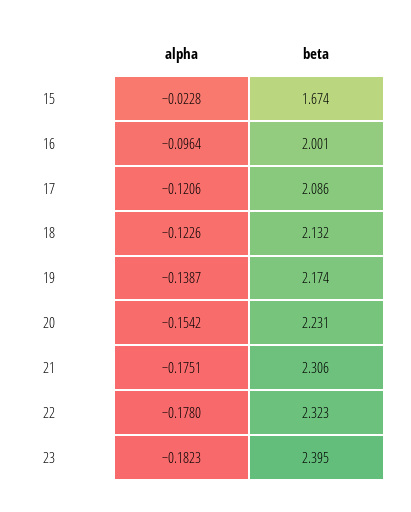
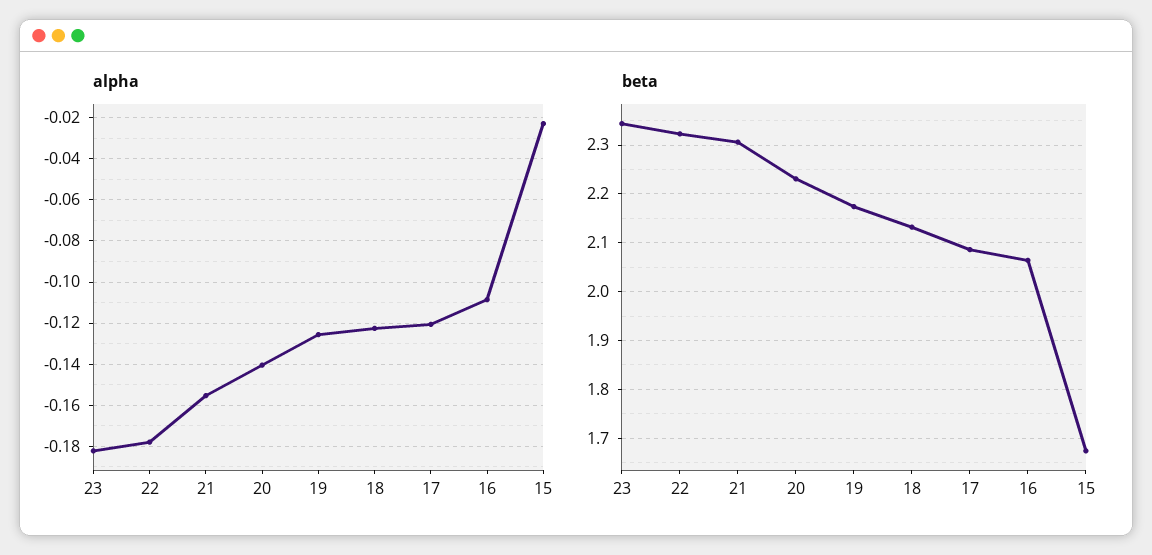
  {
    "alpha": {
      "15": -0.0228,
-     "16": -0.0964,
+     "16": -0.11,
      "17": -0.1206,
      "18": -0.1226,
-     "19": -0.1387,
+     "19": -0.125,
-     "20": -0.1542,
+     "20": -0.14,
-     "21": -0.1751,
+     "21": -0.155,
      "22": -0.178,
      "23": -0.1823
    },
    "beta": {
      "15": 1.674,
-     "16": 2.001,
+     "16": 2.06,
      "17": 2.086,
      "18": 2.132,
      "19": 2.174,
      "20": 2.231,
      "21": 2.306,
      "22": 2.323,
-     "23": 2.395
+     "23": 2.34
    }
  }

